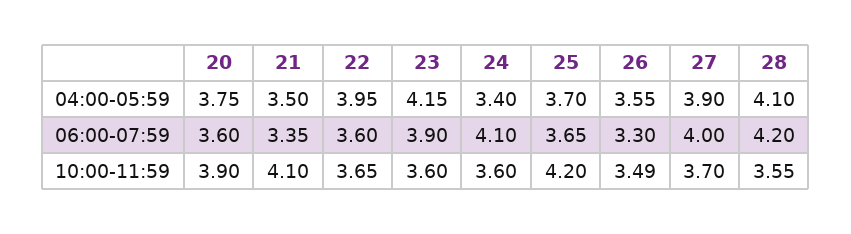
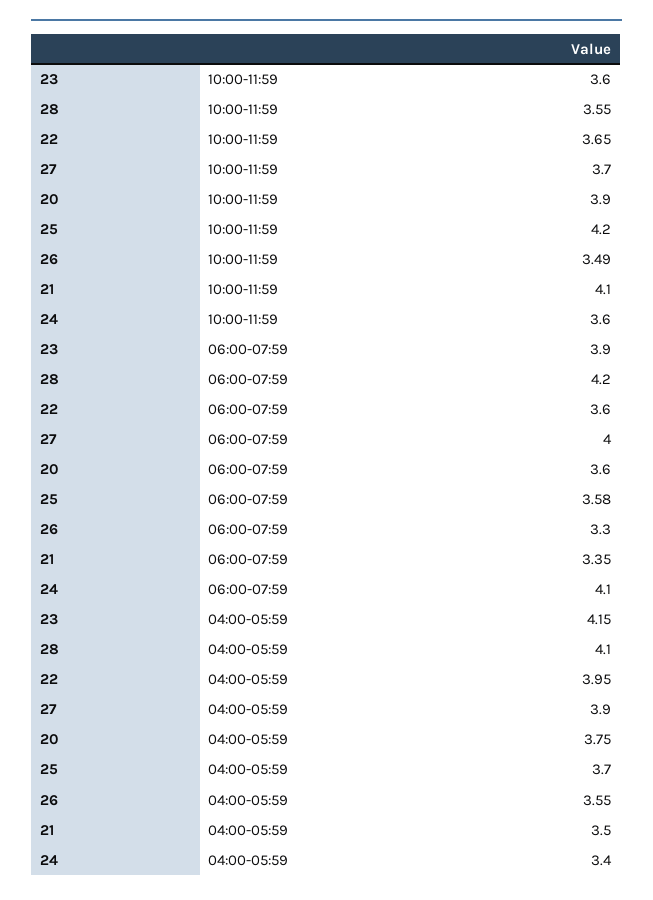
  {
    "20": {
      "04:00-05:59": 3.75,
      "06:00-07:59": 3.6,
      "10:00-11:59": 3.9
    },
    "21": {
      "04:00-05:59": 3.5,
      "06:00-07:59": 3.35,
      "10:00-11:59": 4.1
    },
    "22": {
      "04:00-05:59": 3.95,
      "06:00-07:59": 3.6,
      "10:00-11:59": 3.65
    },
    "23": {
      "04:00-05:59": 4.15,
      "06:00-07:59": 3.9,
      "10:00-11:59": 3.6
    },
    "24": {
      "04:00-05:59": 3.4,
      "06:00-07:59": 4.1,
      "10:00-11:59": 3.6
    },
    "25": {
      "04:00-05:59": 3.7,
-     "06:00-07:59": 3.65,
+     "06:00-07:59": 3.58,
      "10:00-11:59": 4.2
    },
    "26": {
      "04:00-05:59": 3.55,
      "06:00-07:59": 3.3,
      "10:00-11:59": 3.49
    },
    "27": {
      "04:00-05:59": 3.9,
      "06:00-07:59": 4,
      "10:00-11:59": 3.7
    },
    "28": {
      "04:00-05:59": 4.1,
      "06:00-07:59": 4.2,
      "10:00-11:59": 3.55
    }
  }

